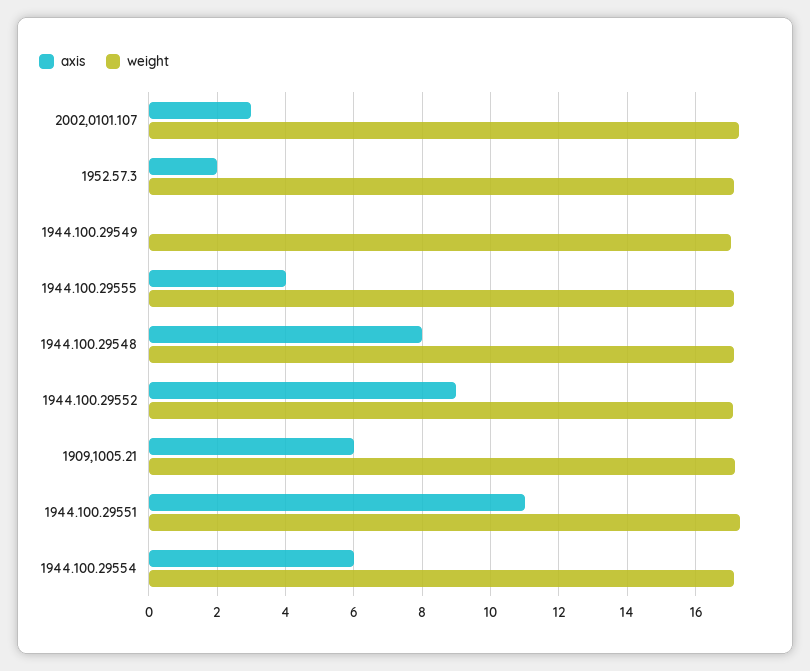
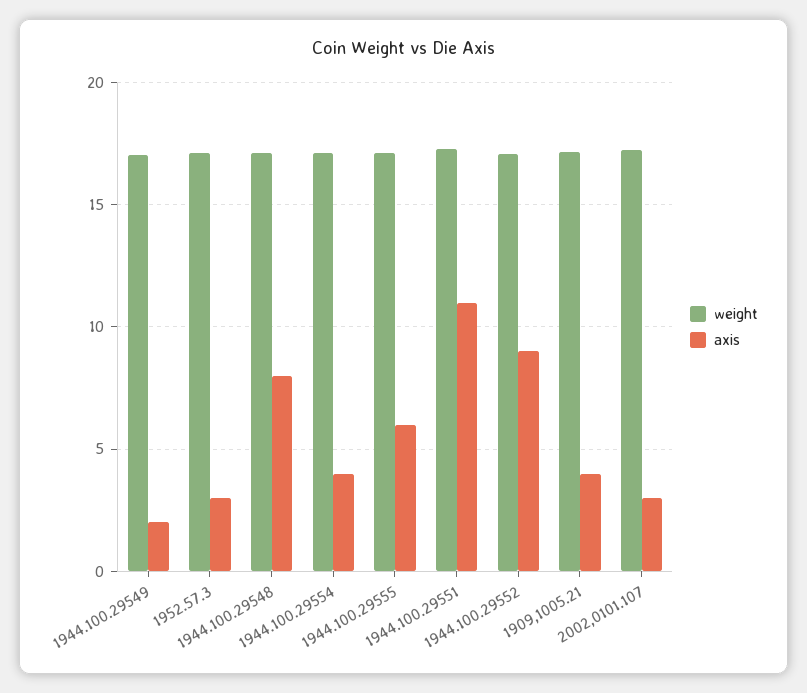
  {
    "axis": {
      "2002,0101.107": 3,
-     "1952.57.3": 2,
+     "1952.57.3": 3,
-     "1944.100.29549": 0,
+     "1944.100.29549": 2,
-     "1944.100.29555": 4,
+     "1944.100.29555": 6,
      "1944.100.29548": 8,
      "1944.100.29552": 9,
-     "1909,1005.21": 6,
+     "1909,1005.21": 4,
      "1944.100.29551": 11,
-     "1944.100.29554": 6
+     "1944.100.29554": 4
    },
    "weight": {
      "2002,0101.107": 17.2,
      "1952.57.3": 17.2,
      "1944.100.29549": 17,
      "1944.100.29555": 17.2,
      "1944.100.29548": 17.2,
      "1944.100.29552": 17,
      "1909,1005.21": 17.2,
      "1944.100.29551": 17.2,
      "1944.100.29554": 17.2
    }
  }

